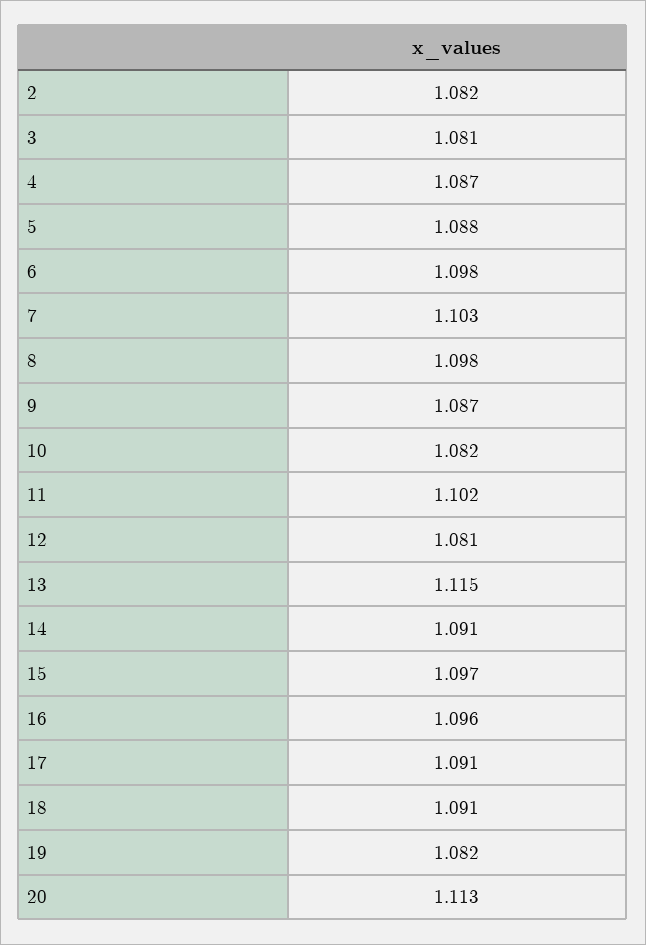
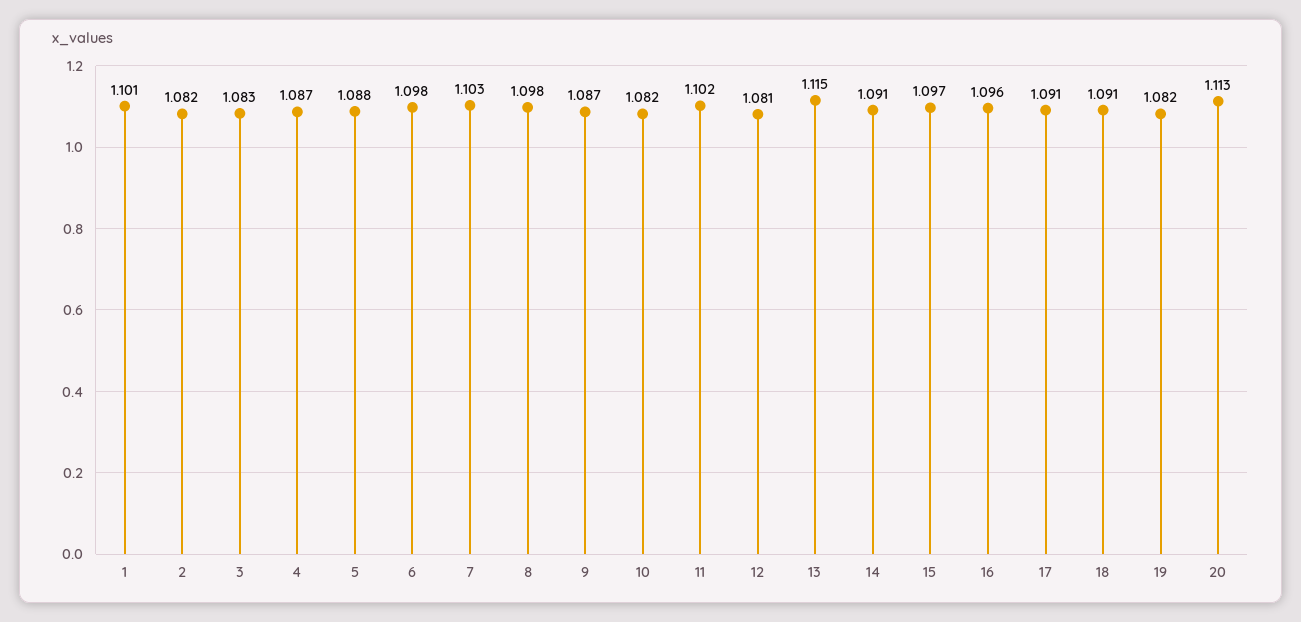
  {
    "2": 1.082,
-   "3": 1.081,
+   "3": 1.083,
    "4": 1.087,
    "5": 1.088,
    "6": 1.098,
    "7": 1.103,
    "8": 1.098,
    "9": 1.087,
    "10": 1.082,
    "11": 1.102,
    "12": 1.081,
    "13": 1.115,
    "14": 1.091,
    "15": 1.097,
    "16": 1.096,
    "17": 1.091,
    "18": 1.091,
    "19": 1.082,
-   "20": 1.113
+   "20": 1.113,
+   "1": 1.101
  }

